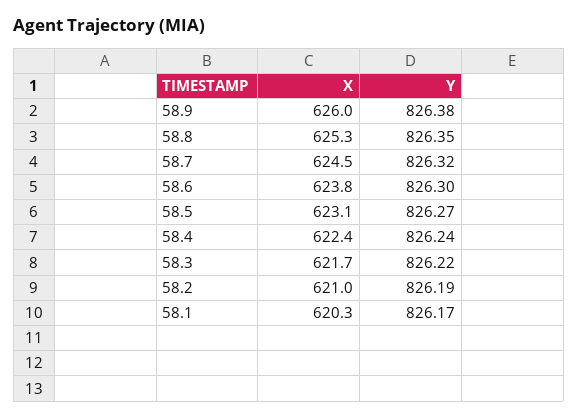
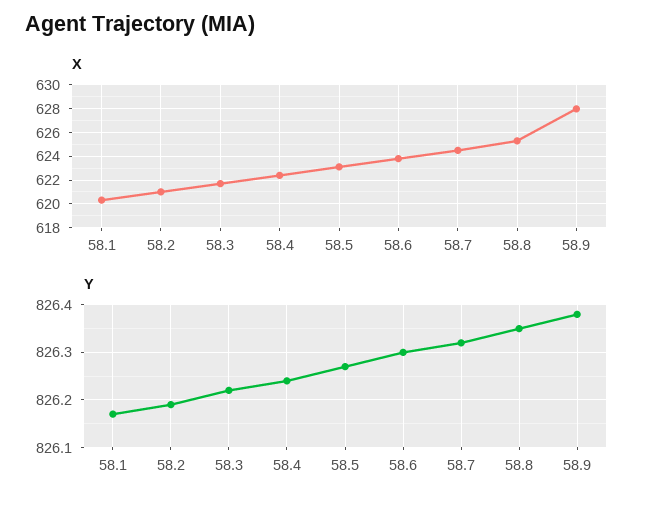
  {
    "X": {
-     "58.9": 626,
+     "58.9": 628,
      "58.8": 625.3,
      "58.7": 624.5,
      "58.6": 623.8,
      "58.5": 623.1,
      "58.4": 622.4,
      "58.3": 621.7,
      "58.2": 621,
      "58.1": 620.3
    },
    "Y": {
      "58.9": 826.38,
      "58.8": 826.35,
      "58.7": 826.32,
      "58.6": 826.3,
      "58.5": 826.27,
      "58.4": 826.24,
      "58.3": 826.22,
      "58.2": 826.19,
      "58.1": 826.17
    }
  }

